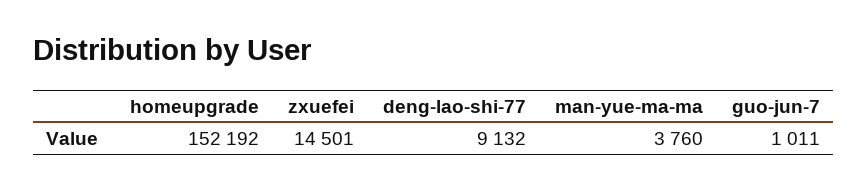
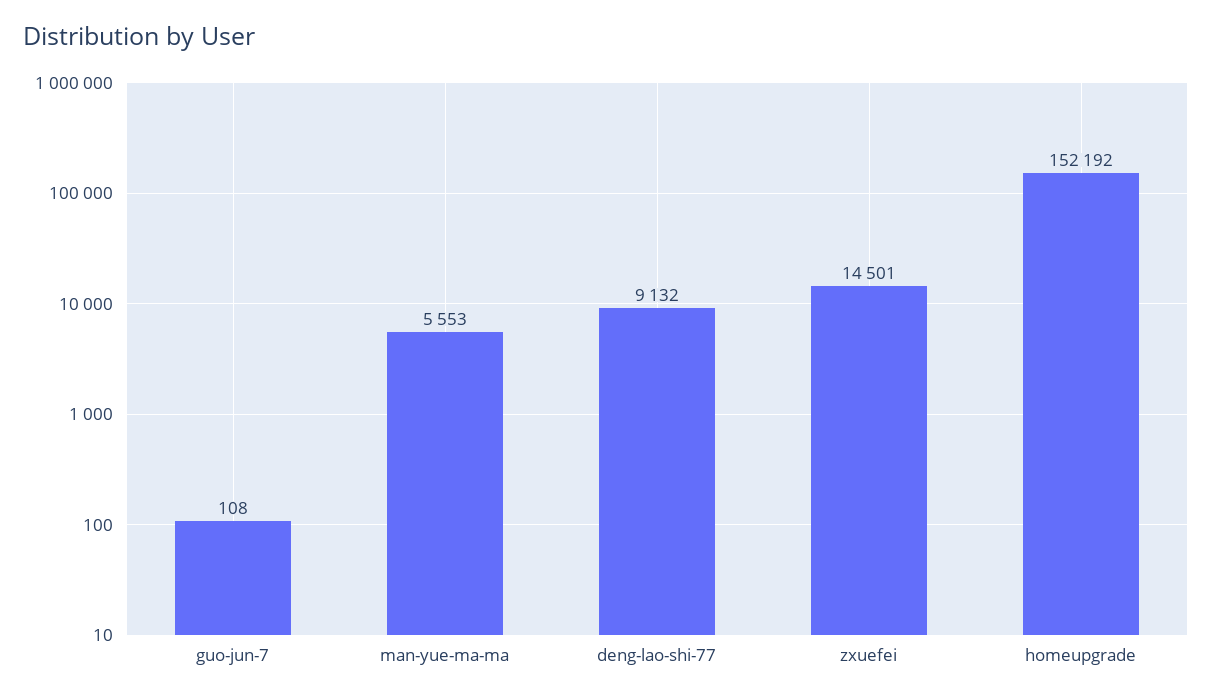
  {
    "homeupgrade": 152192,
    "zxuefei": 14501,
    "deng-lao-shi-77": 9132,
-   "man-yue-ma-ma": 3760,
+   "man-yue-ma-ma": 5553,
-   "guo-jun-7": 1011
+   "guo-jun-7": 108
  }

